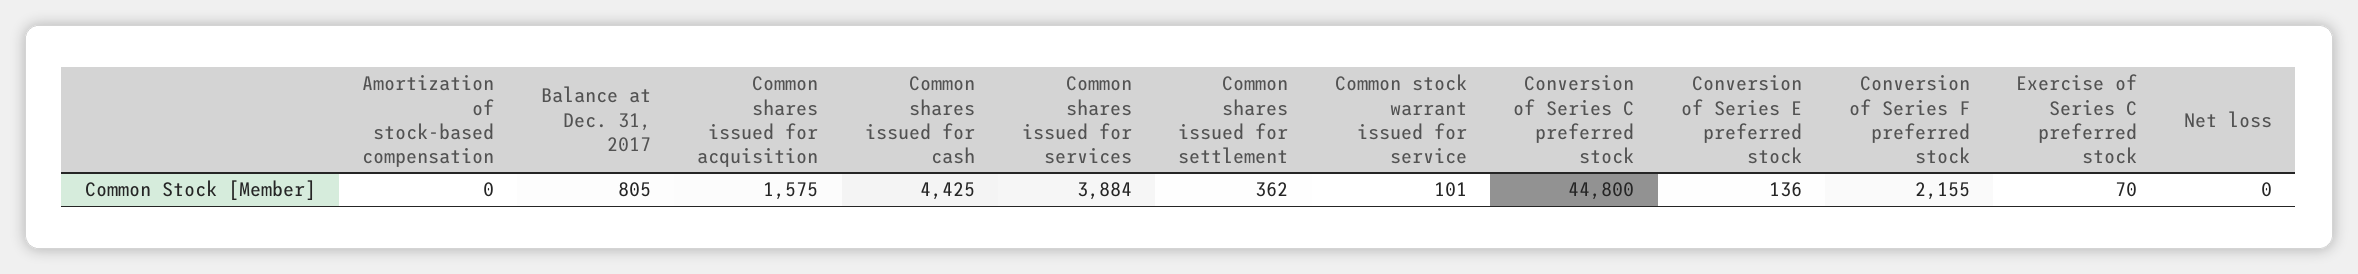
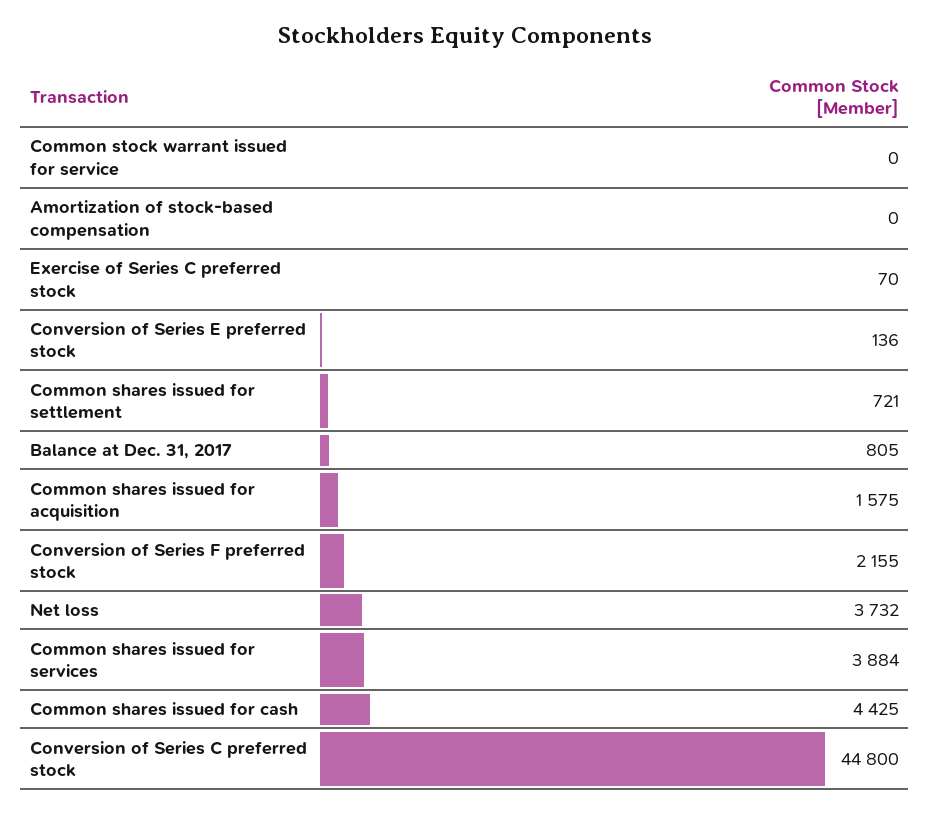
  {
    "Amortization of stock-based compensation": 0,
    "Balance at Dec. 31, 2017": 805,
    "Common shares issued for acquisition": 1575,
    "Common shares issued for cash": 4425,
    "Common shares issued for services": 3884,
-   "Common shares issued for settlement": 362,
+   "Common shares issued for settlement": 721,
-   "Common stock warrant issued for service": 101,
+   "Common stock warrant issued for service": 0,
    "Conversion of Series C preferred stock": 44800,
    "Conversion of Series E preferred stock": 136,
    "Conversion of Series F preferred stock": 2155,
    "Exercise of Series C preferred stock": 70,
-   "Net loss": 0
+   "Net loss": 3732
  }

